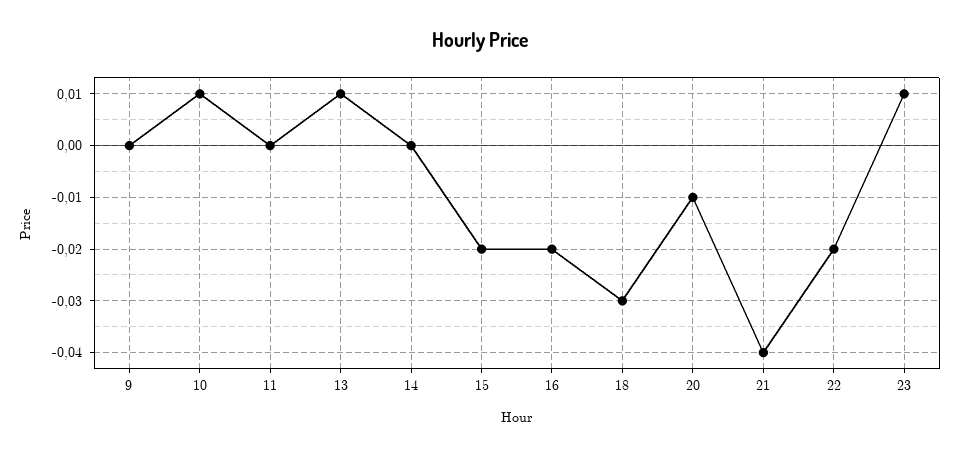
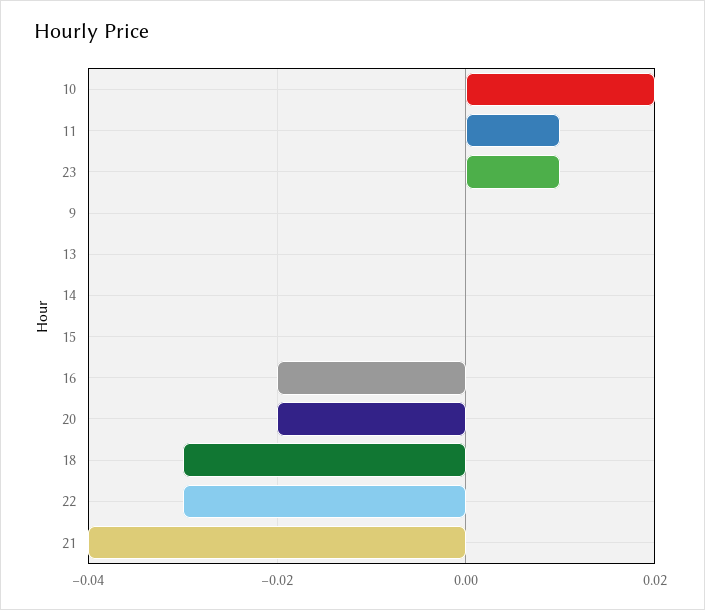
  {
    "9": 0,
-   "10": 0.01,
+   "10": 0.02,
-   "11": 0,
+   "11": 0.01,
-   "13": 0.01,
+   "13": 0,
    "14": 0,
-   "15": -0.02,
+   "15": 0,
    "16": -0.02,
    "18": -0.03,
-   "20": -0.01,
+   "20": -0.02,
    "21": -0.04,
-   "22": -0.02,
+   "22": -0.03,
    "23": 0.01
  }

